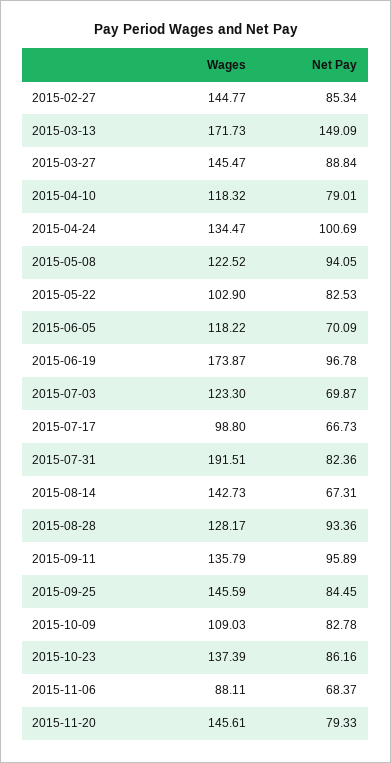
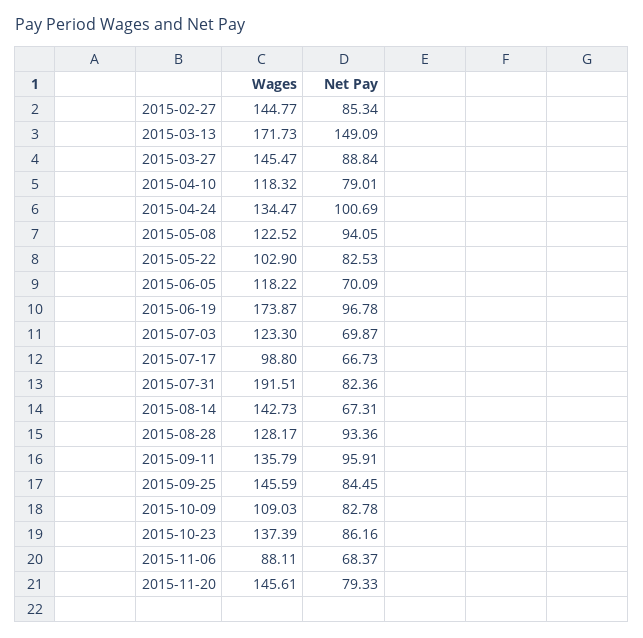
  {
    "Wages": {
      "2015-02-27": 144.77,
      "2015-03-13": 171.73,
      "2015-03-27": 145.47,
      "2015-04-10": 118.32,
      "2015-04-24": 134.47,
      "2015-05-08": 122.52,
      "2015-05-22": 102.9,
      "2015-06-05": 118.22,
      "2015-06-19": 173.87,
      "2015-07-03": 123.3,
      "2015-07-17": 98.8,
      "2015-07-31": 191.51,
      "2015-08-14": 142.73,
      "2015-08-28": 128.17,
      "2015-09-11": 135.79,
      "2015-09-25": 145.59,
      "2015-10-09": 109.03,
      "2015-10-23": 137.39,
      "2015-11-06": 88.11,
      "2015-11-20": 145.61
    },
    "Net Pay": {
      "2015-02-27": 85.34,
      "2015-03-13": 149.09,
      "2015-03-27": 88.84,
      "2015-04-10": 79.01,
      "2015-04-24": 100.69,
      "2015-05-08": 94.05,
      "2015-05-22": 82.53,
      "2015-06-05": 70.09,
      "2015-06-19": 96.78,
      "2015-07-03": 69.87,
      "2015-07-17": 66.73,
      "2015-07-31": 82.36,
      "2015-08-14": 67.31,
      "2015-08-28": 93.36,
-     "2015-09-11": 95.89,
+     "2015-09-11": 95.91,
      "2015-09-25": 84.45,
      "2015-10-09": 82.78,
      "2015-10-23": 86.16,
      "2015-11-06": 68.37,
      "2015-11-20": 79.33
    }
  }

